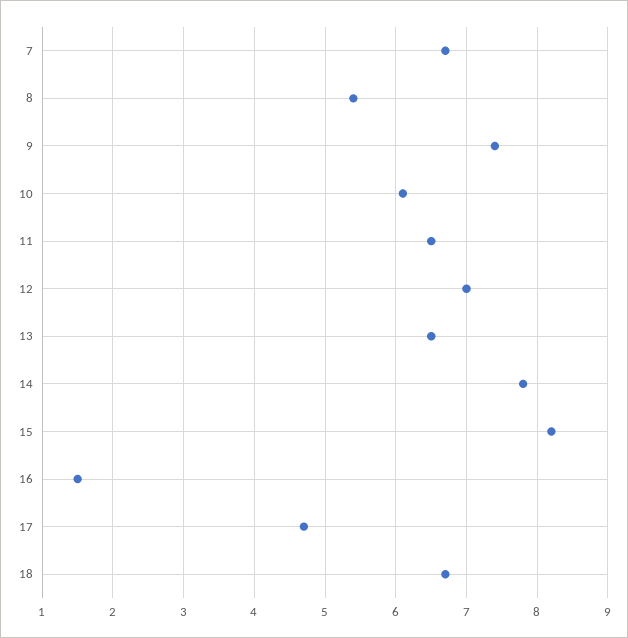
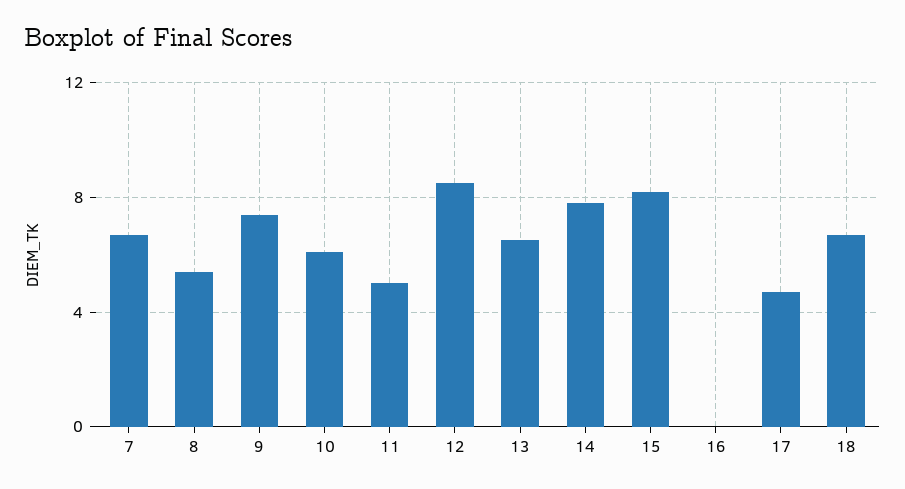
  {
    "7": 6.7,
    "8": 5.4,
    "9": 7.4,
    "10": 6.1,
-   "11": 6.5,
+   "11": 5,
-   "12": 7,
+   "12": 8.5,
    "13": 6.5,
    "14": 7.8,
    "15": 8.2,
-   "16": 1.5,
+   "16": 0,
    "17": 4.7,
    "18": 6.7
  }

